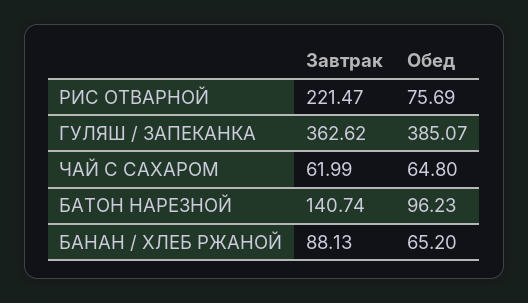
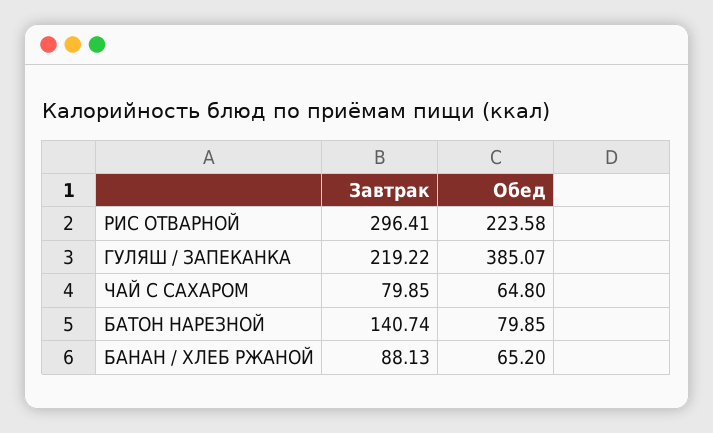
  {
    "Завтрак": {
-     "РИС ОТВАРНОЙ": 221.47,
+     "РИС ОТВАРНОЙ": 296.41,
-     "ГУЛЯШ / ЗАПЕКАНКА": 362.62,
+     "ГУЛЯШ / ЗАПЕКАНКА": 219.22,
-     "ЧАЙ С САХАРОМ": 61.99,
+     "ЧАЙ С САХАРОМ": 79.85,
      "БАТОН НАРЕЗНОЙ": 140.74,
      "БАНАН / ХЛЕБ РЖАНОЙ": 88.13
    },
    "Обед": {
-     "РИС ОТВАРНОЙ": 75.69,
+     "РИС ОТВАРНОЙ": 223.58,
      "ГУЛЯШ / ЗАПЕКАНКА": 385.07,
      "ЧАЙ С САХАРОМ": 64.8,
-     "БАТОН НАРЕЗНОЙ": 96.23,
+     "БАТОН НАРЕЗНОЙ": 79.85,
      "БАНАН / ХЛЕБ РЖАНОЙ": 65.2
    }
  }

